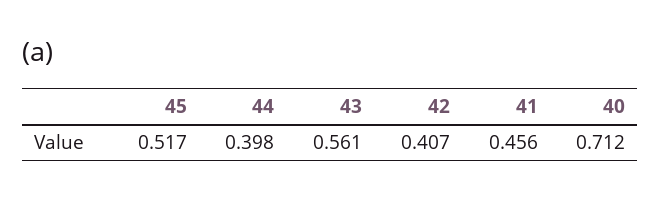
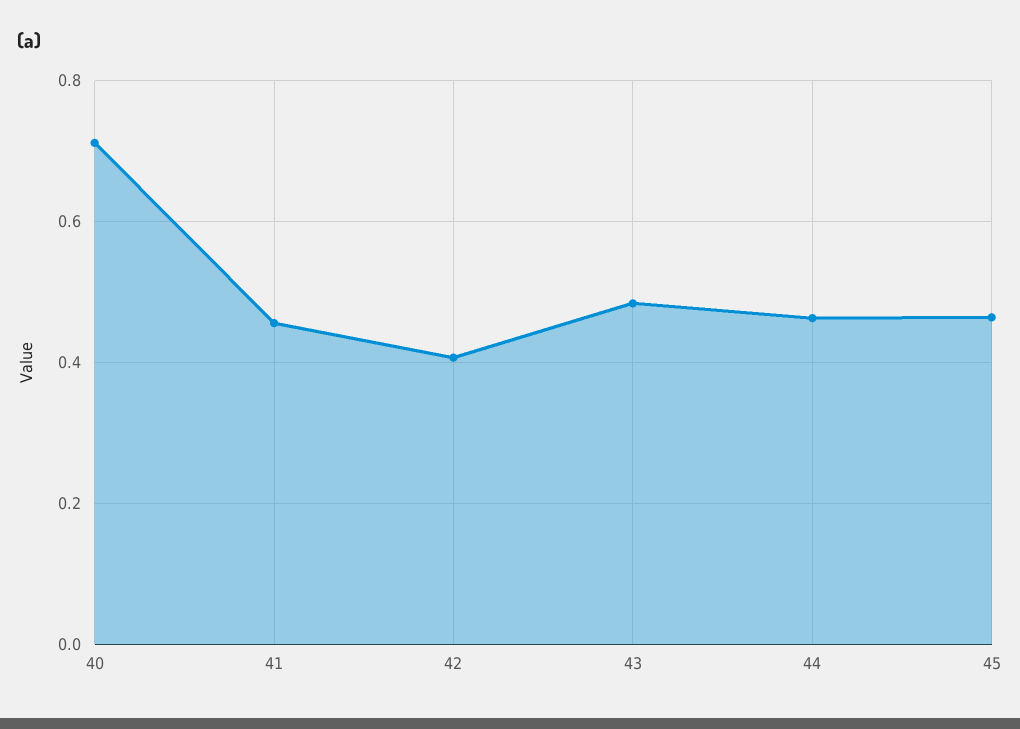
  {
-   "45": 0.517,
+   "45": 0.46,
-   "44": 0.398,
+   "44": 0.46,
-   "43": 0.561,
+   "43": 0.48,
    "42": 0.407,
    "41": 0.456,
    "40": 0.712
  }

